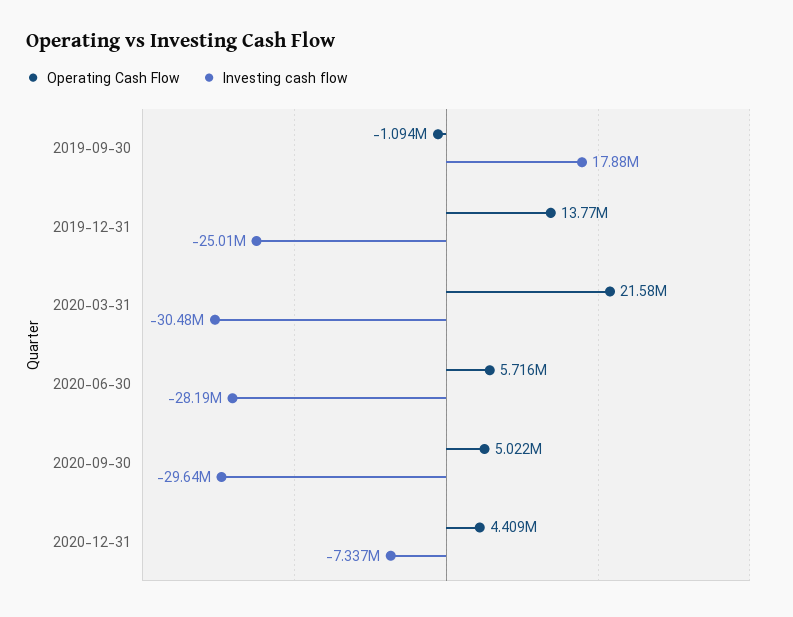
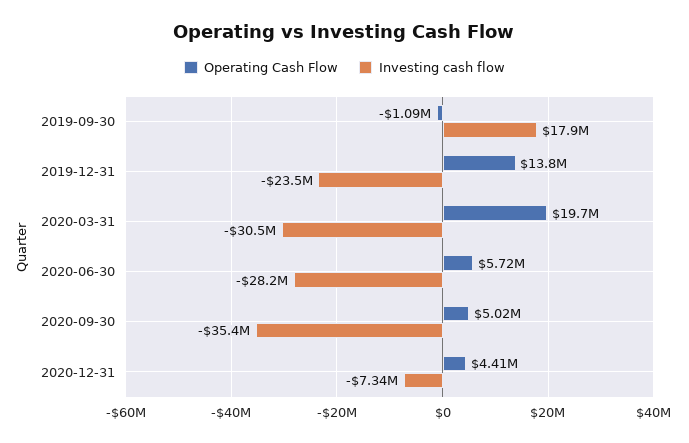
  {
    "Operating Cash Flow": {
      "2019-09-30": -1094000,
      "2019-12-31": 13770000,
-     "2020-03-31": 21580000,
+     "2020-03-31": 19700000,
      "2020-06-30": 5716000,
      "2020-09-30": 5022000,
      "2020-12-31": 4409000
    },
    "Investing cash flow": {
      "2019-09-30": 17880000,
-     "2019-12-31": -25010000,
+     "2019-12-31": -23500000,
      "2020-03-31": -30480000,
      "2020-06-30": -28190000,
-     "2020-09-30": -29640000,
+     "2020-09-30": -35400000,
      "2020-12-31": -7337000
    }
  }

